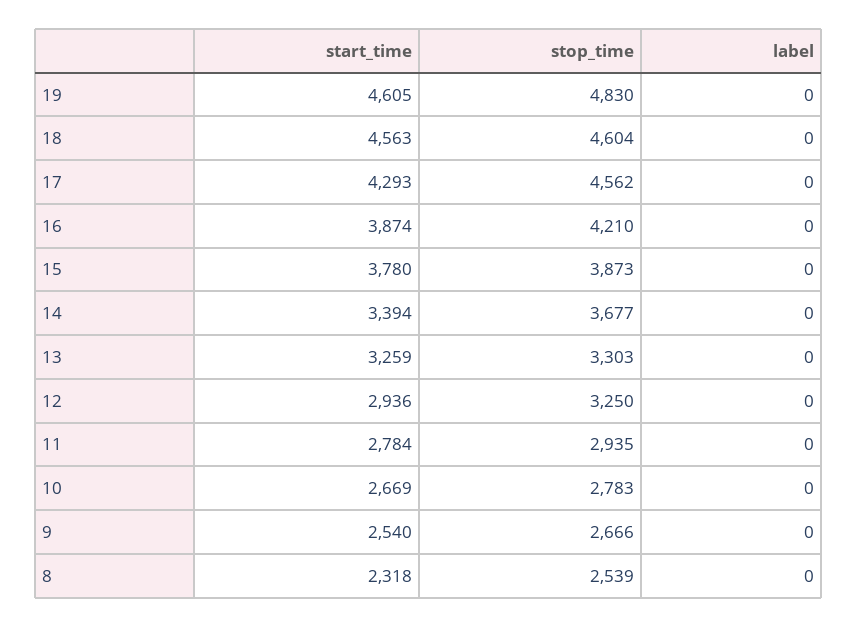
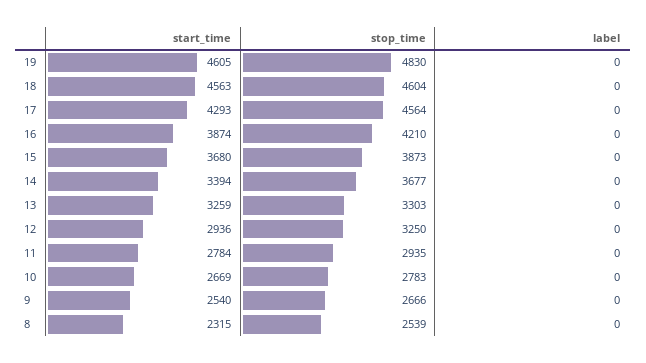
  {
    "start_time": {
      "19": 4605,
      "18": 4563,
      "17": 4293,
      "16": 3874,
-     "15": 3780,
+     "15": 3680,
      "14": 3394,
      "13": 3259,
      "12": 2936,
      "11": 2784,
      "10": 2669,
      "9": 2540,
-     "8": 2318
+     "8": 2315
    },
    "stop_time": {
      "19": 4830,
      "18": 4604,
-     "17": 4562,
+     "17": 4564,
      "16": 4210,
      "15": 3873,
      "14": 3677,
      "13": 3303,
      "12": 3250,
      "11": 2935,
      "10": 2783,
      "9": 2666,
      "8": 2539
    },
    "label": {
      "19": 0,
      "18": 0,
      "17": 0,
      "16": 0,
      "15": 0,
      "14": 0,
      "13": 0,
      "12": 0,
      "11": 0,
      "10": 0,
      "9": 0,
      "8": 0
    }
  }

